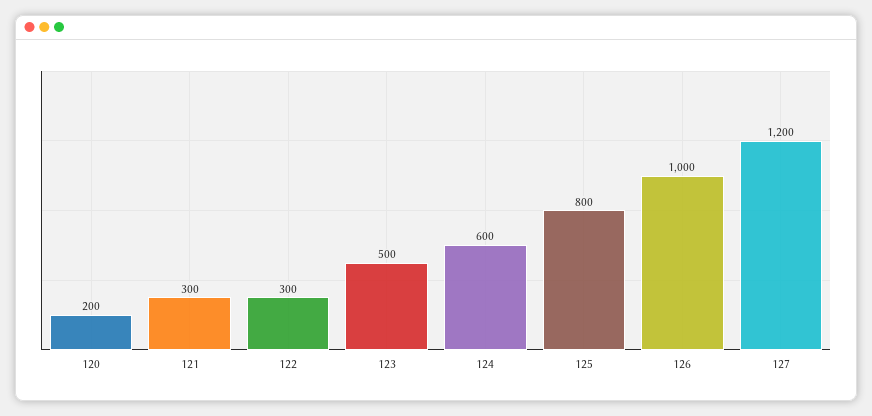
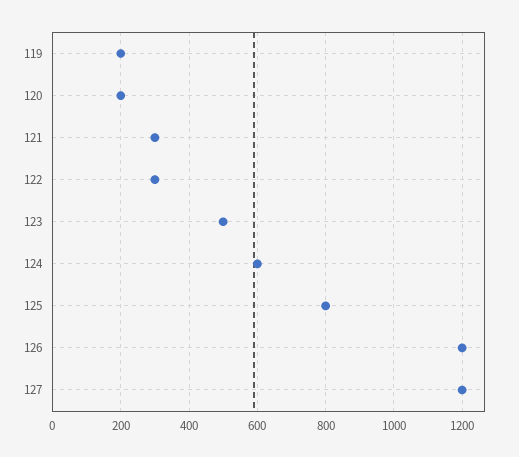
  {
    "120": 200,
    "121": 300,
    "122": 300,
    "123": 500,
    "124": 600,
    "125": 800,
-   "126": 1000,
+   "126": 1200,
-   "127": 1200
+   "127": 1200,
+   "119": 200
  }

